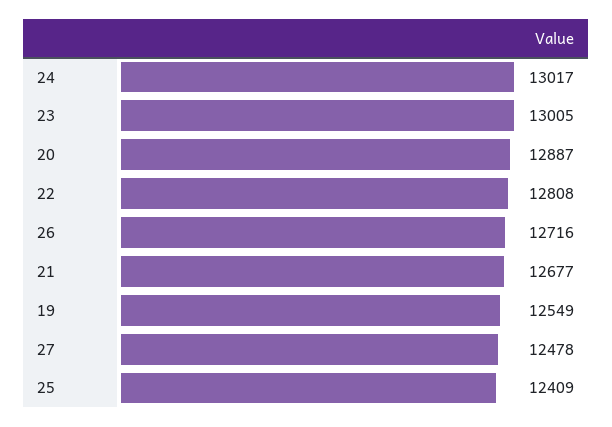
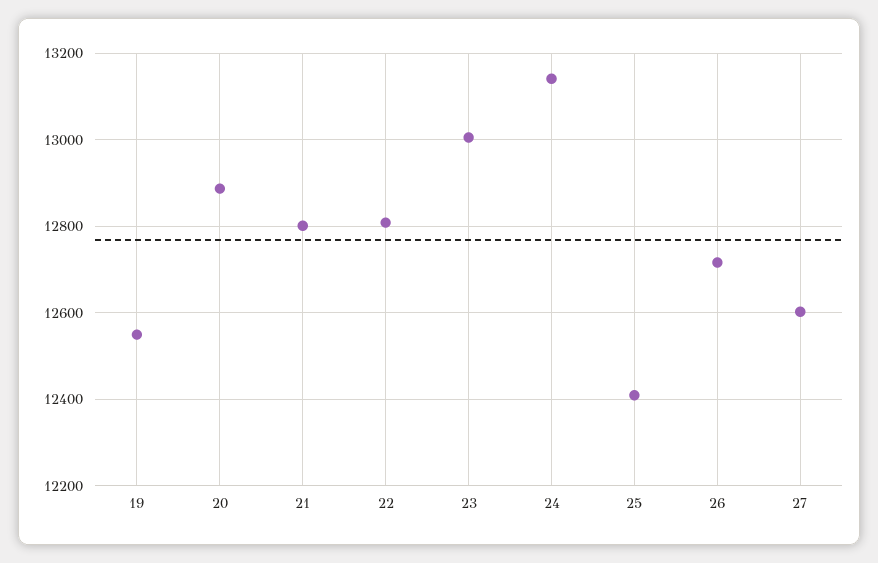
  {
-   "24": 13017,
+   "24": 13140,
    "23": 13005,
    "20": 12887,
    "22": 12808,
    "26": 12716,
-   "21": 12677,
+   "21": 12800,
    "19": 12549,
-   "27": 12478,
+   "27": 12600,
    "25": 12409
  }

